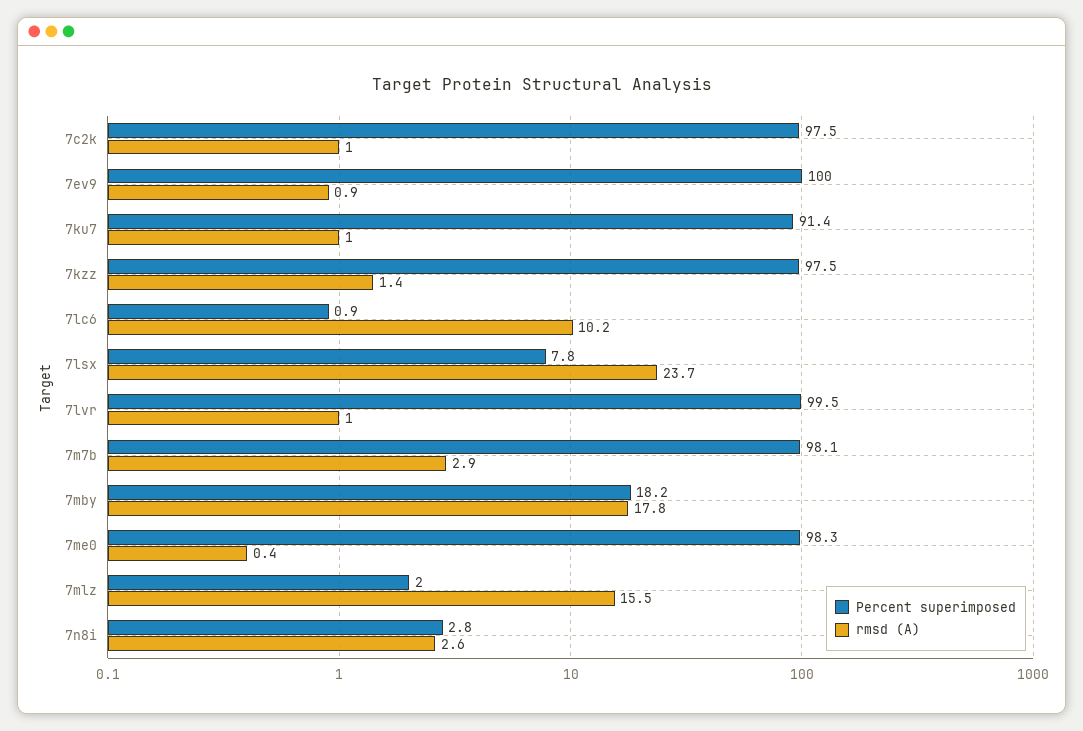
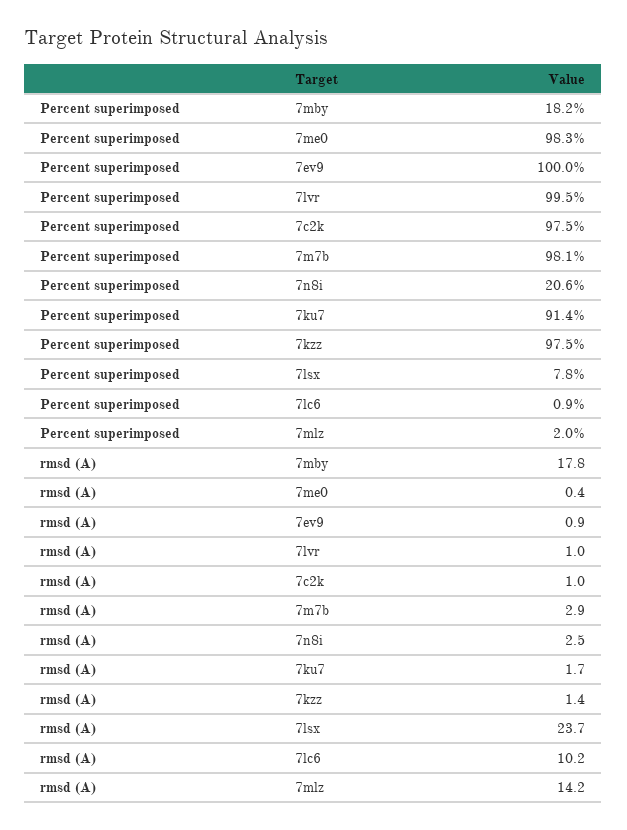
  {
    "Percent superimposed": {
      "7c2k": 97.5,
      "7ev9": 100,
      "7ku7": 91.4,
      "7kzz": 97.5,
      "7lc6": 0.9,
      "7lsx": 7.8,
      "7lvr": 99.5,
      "7m7b": 98.1,
      "7mby": 18.2,
      "7me0": 98.3,
      "7mlz": 2,
-     "7n8i": 2.8
+     "7n8i": 20.6
    },
    "rmsd (A)": {
      "7c2k": 1,
      "7ev9": 0.9,
-     "7ku7": 1,
+     "7ku7": 1.7,
      "7kzz": 1.4,
      "7lc6": 10.2,
      "7lsx": 23.7,
      "7lvr": 1,
      "7m7b": 2.9,
      "7mby": 17.8,
      "7me0": 0.4,
-     "7mlz": 15.5,
+     "7mlz": 14.2,
-     "7n8i": 2.6
+     "7n8i": 2.5
    }
  }

